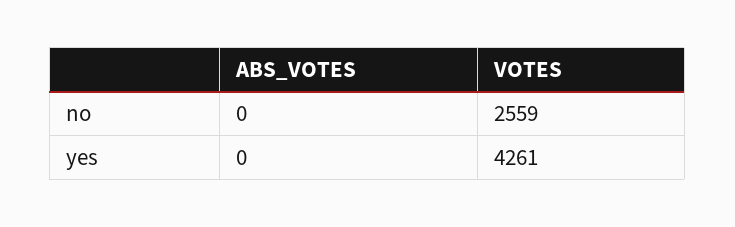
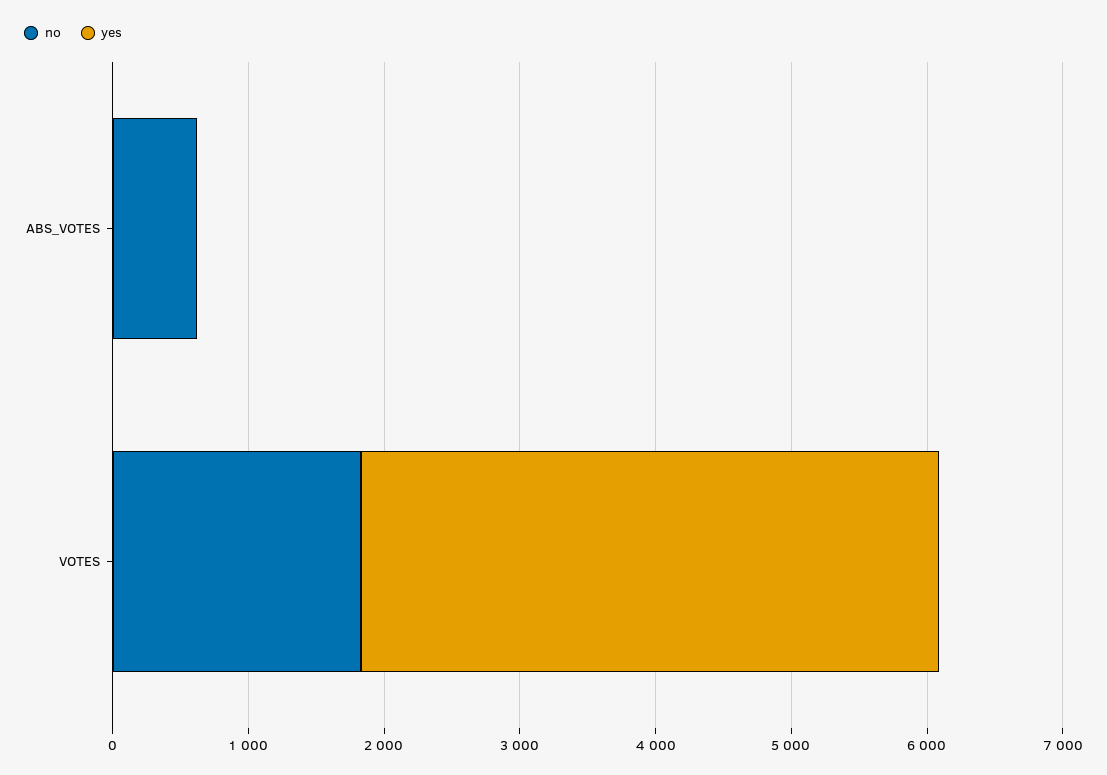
  {
    "no": {
-     "ABS_VOTES": 0,
+     "ABS_VOTES": 600,
-     "VOTES": 2559
+     "VOTES": 1800
    },
    "yes": {
      "ABS_VOTES": 0,
      "VOTES": 4261
    }
  }

